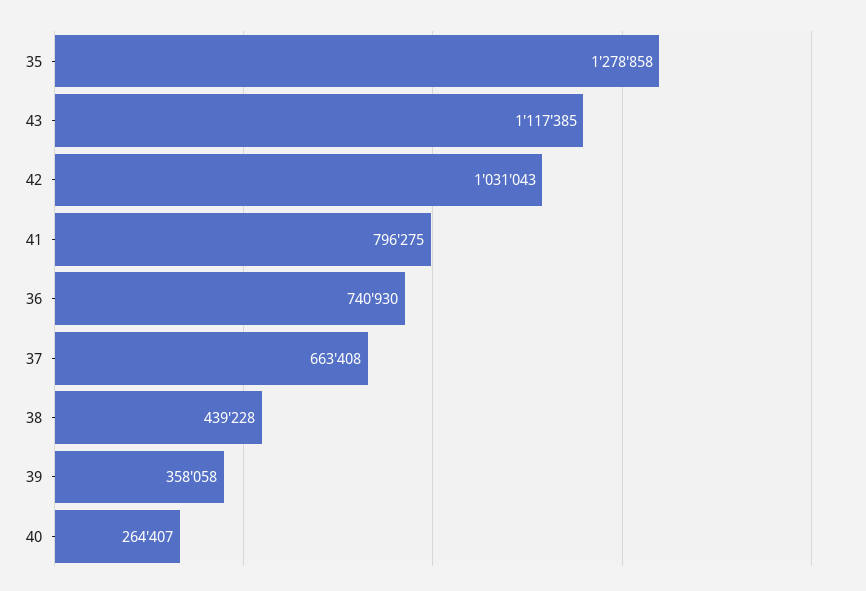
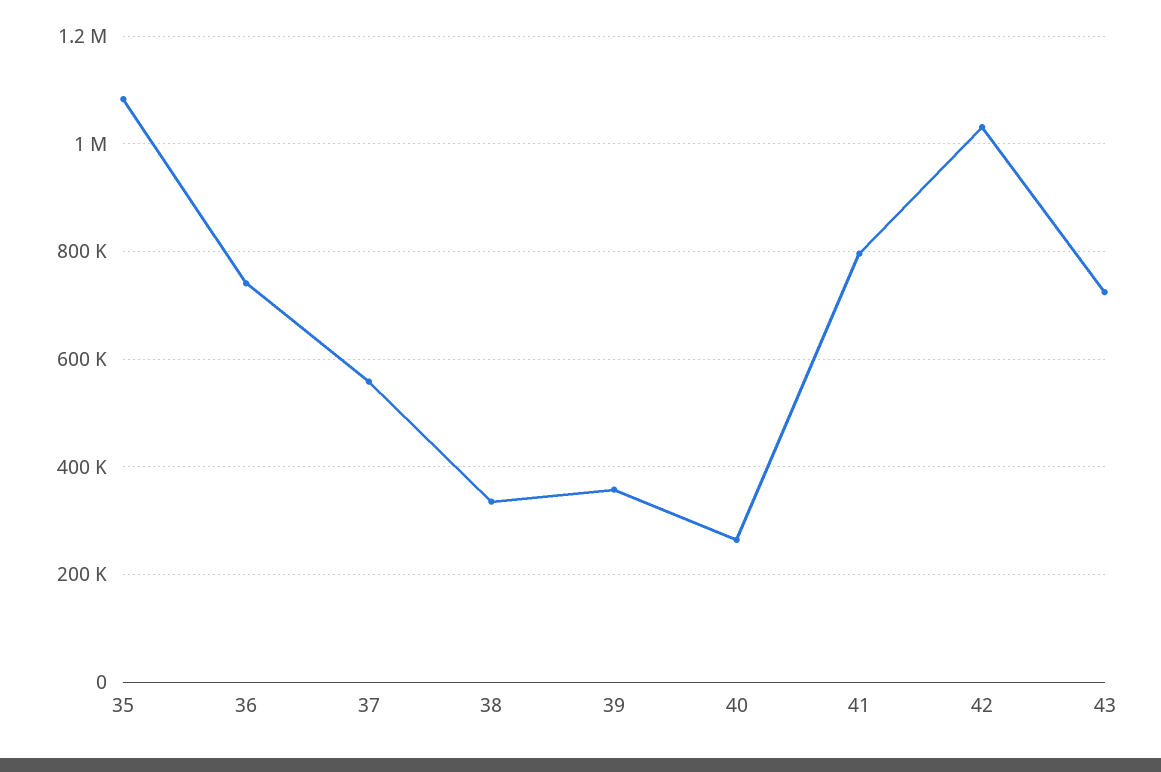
  {
-   "35": 1278858,
+   "35": 1080000,
-   "43": 1117385,
+   "43": 720000,
    "42": 1031043,
    "41": 796275,
    "36": 740930,
-   "37": 663408,
+   "37": 560000,
-   "38": 439228,
+   "38": 340000,
    "39": 358058,
    "40": 264407
  }

